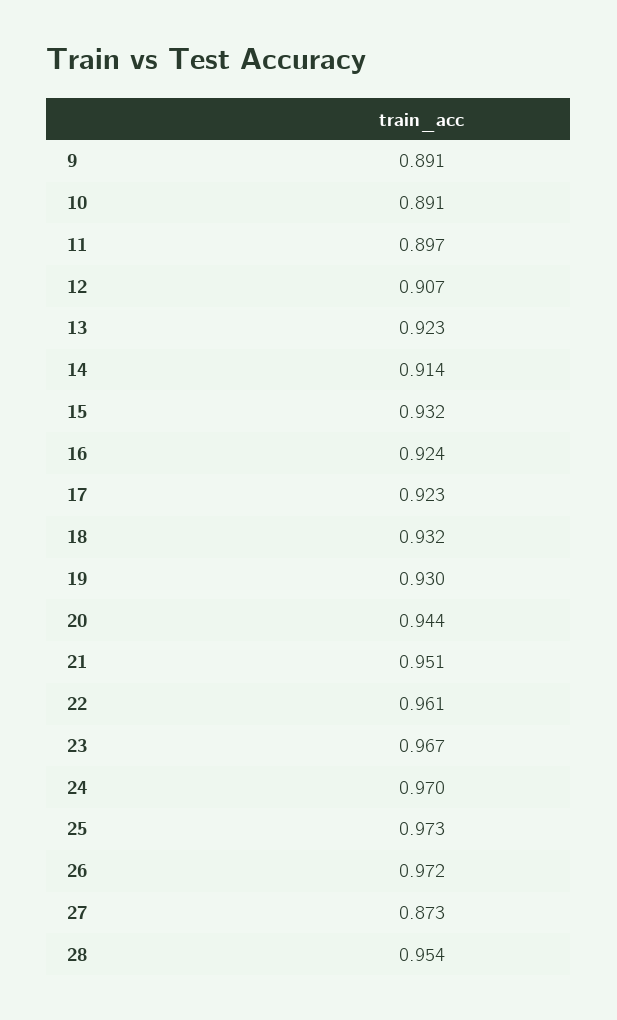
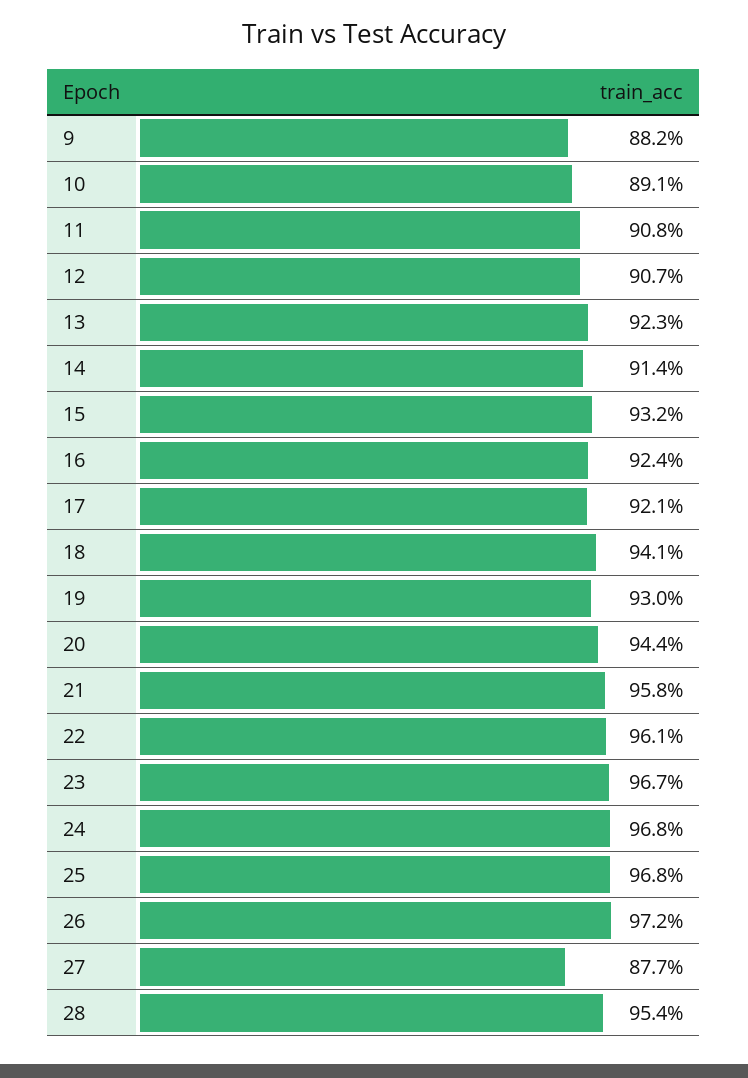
  {
-   "9": 0.891,
+   "9": 0.882,
    "10": 0.891,
-   "11": 0.897,
+   "11": 0.908,
    "12": 0.907,
    "13": 0.923,
    "14": 0.914,
    "15": 0.932,
    "16": 0.924,
-   "17": 0.923,
+   "17": 0.921,
-   "18": 0.932,
+   "18": 0.941,
    "19": 0.93,
    "20": 0.944,
-   "21": 0.951,
+   "21": 0.958,
    "22": 0.961,
    "23": 0.967,
-   "24": 0.97,
+   "24": 0.968,
-   "25": 0.973,
+   "25": 0.968,
    "26": 0.972,
-   "27": 0.873,
+   "27": 0.877,
    "28": 0.954
  }

